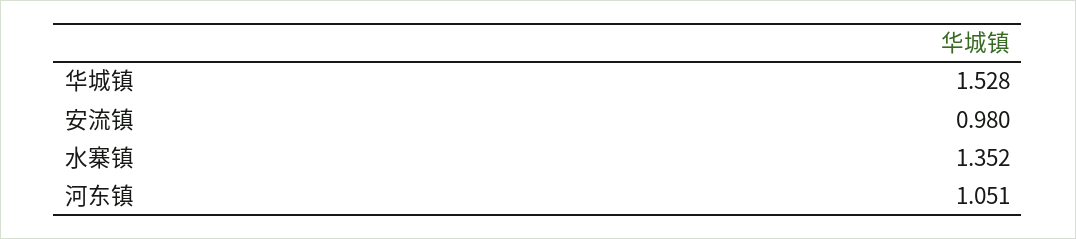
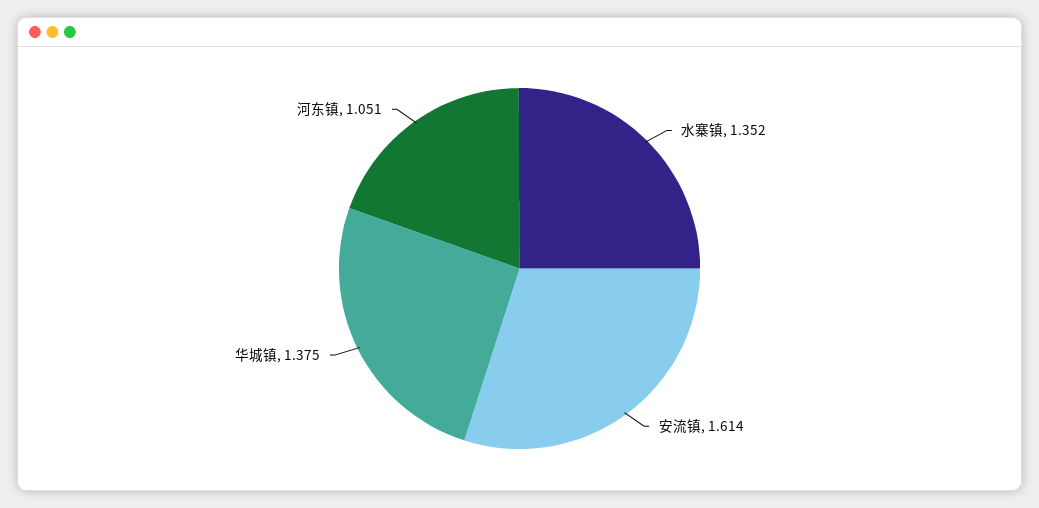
  {
-   "华城镇": 1.528,
+   "华城镇": 1.375,
-   "安流镇": 0.98,
+   "安流镇": 1.614,
    "水寨镇": 1.352,
    "河东镇": 1.051
  }

